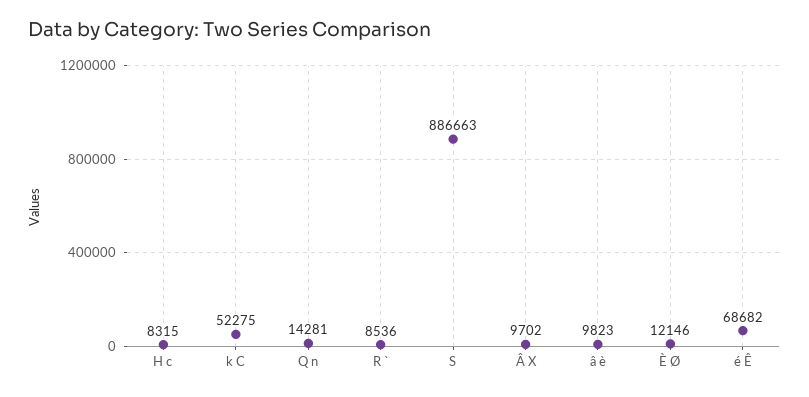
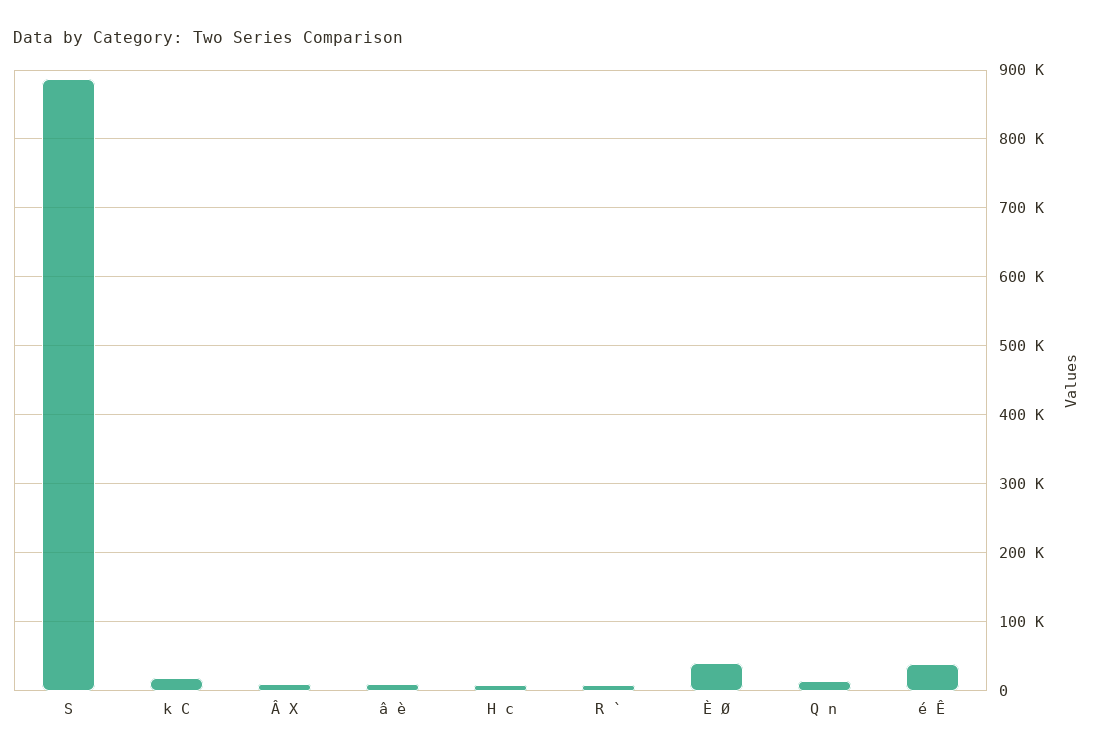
  {
    "H c": 8315,
-   "k C": 52275,
+   "k C": 20000,
    "Q n": 14281,
    "R `": 8536,
    "S": 886663,
    "Â X": 9702,
    "â è": 9823,
-   "È Ø": 12146,
+   "È Ø": 40000,
-   "é Ê": 68682
+   "é Ê": 40000
  }

